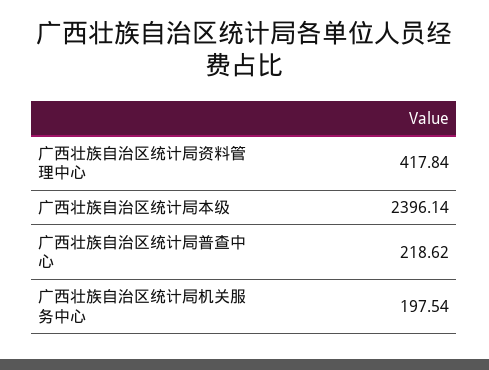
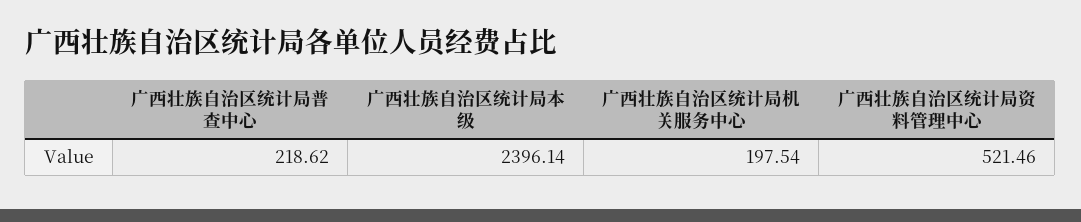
  {
-   "广西壮族自治区统计局资料管理中心": 417.84,
+   "广西壮族自治区统计局资料管理中心": 521.46,
    "广西壮族自治区统计局本级": 2396.14,
    "广西壮族自治区统计局普查中心": 218.62,
    "广西壮族自治区统计局机关服务中心": 197.54
  }

